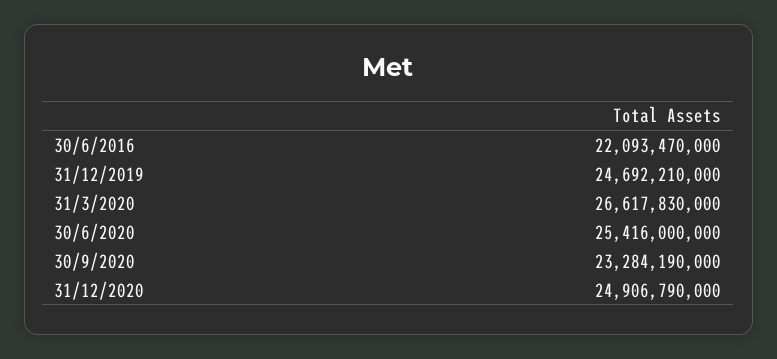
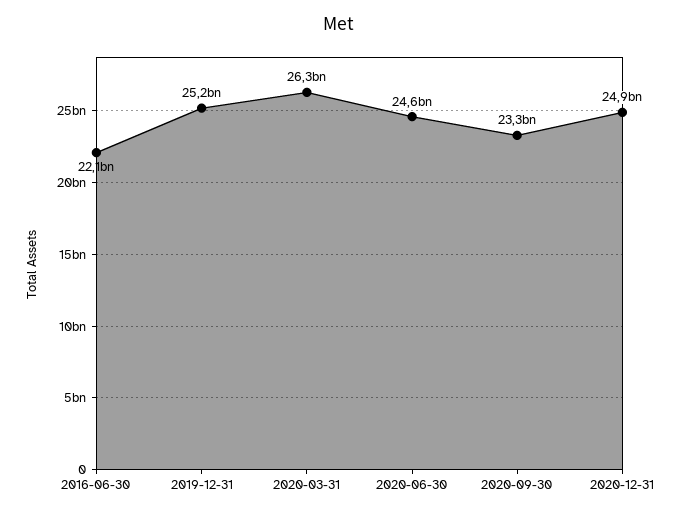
  {
    "30/6/2016": 22093470000,
-   "31/12/2019": 24692210000,
+   "31/12/2019": 25200000000,
-   "31/3/2020": 26617830000,
+   "31/3/2020": 26300000000,
-   "30/6/2020": 25416000000,
+   "30/6/2020": 24600000000,
    "30/9/2020": 23284190000,
    "31/12/2020": 24906790000
  }

